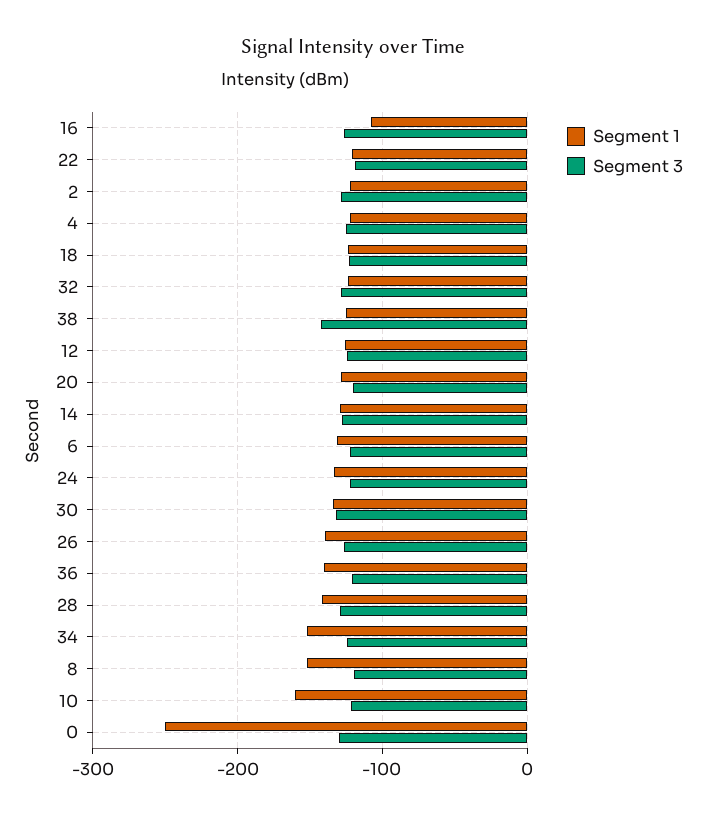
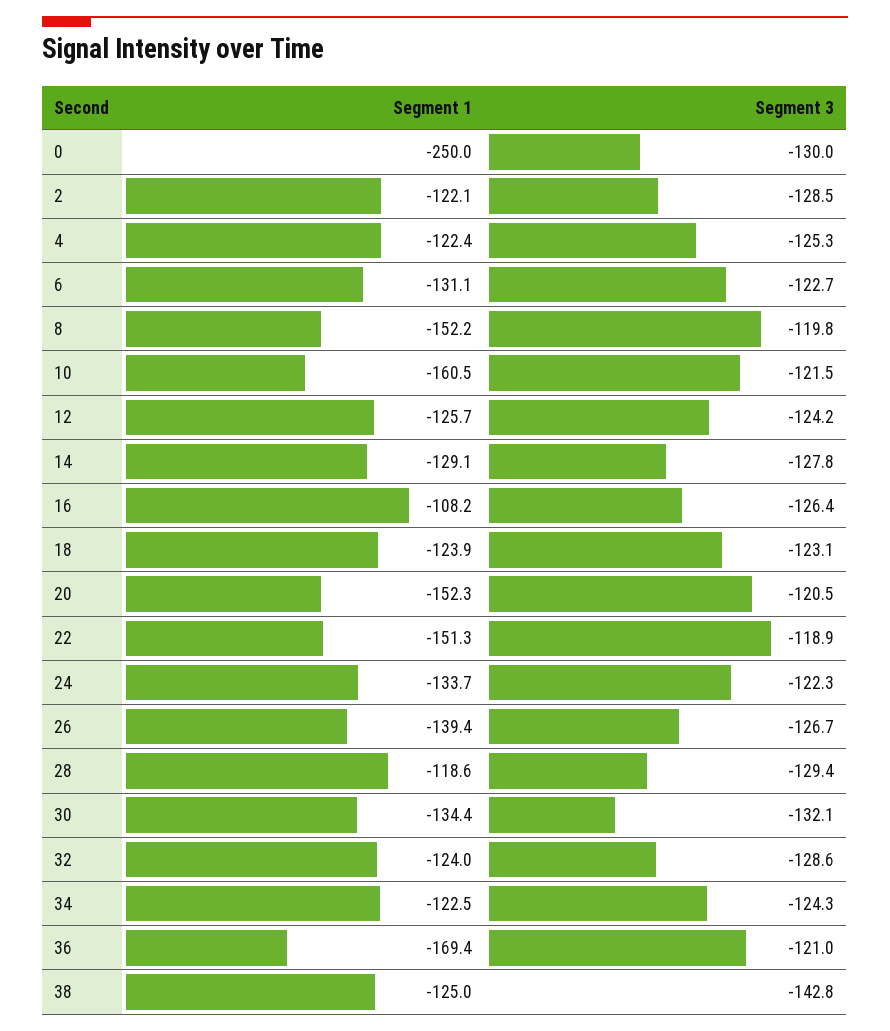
  {
    "Segment 1": {
      "16": -108.2,
-     "22": -120,
+     "22": -151.3,
      "2": -122.1,
      "4": -122.4,
      "18": -123.9,
      "32": -124,
      "38": -125,
      "12": -125.7,
-     "20": -130,
+     "20": -152.3,
      "14": -129.1,
      "6": -131.1,
      "24": -133.7,
      "30": -134.4,
      "26": -139.4,
-     "36": -140,
+     "36": -169.4,
-     "28": -140,
+     "28": -118.6,
-     "34": -150,
+     "34": -122.5,
      "8": -152.2,
      "10": -160.5,
      "0": -250
    },
    "Segment 3": {
      "16": -126.4,
      "22": -118.9,
      "2": -128.5,
      "4": -125.3,
      "18": -123.1,
      "32": -128.6,
      "38": -142.8,
      "12": -124.2,
      "20": -120.5,
      "14": -127.8,
      "6": -122.7,
      "24": -122.3,
      "30": -132.1,
      "26": -126.7,
      "36": -121,
      "28": -129.4,
      "34": -124.3,
      "8": -119.8,
      "10": -121.5,
      "0": -130
    }
  }

